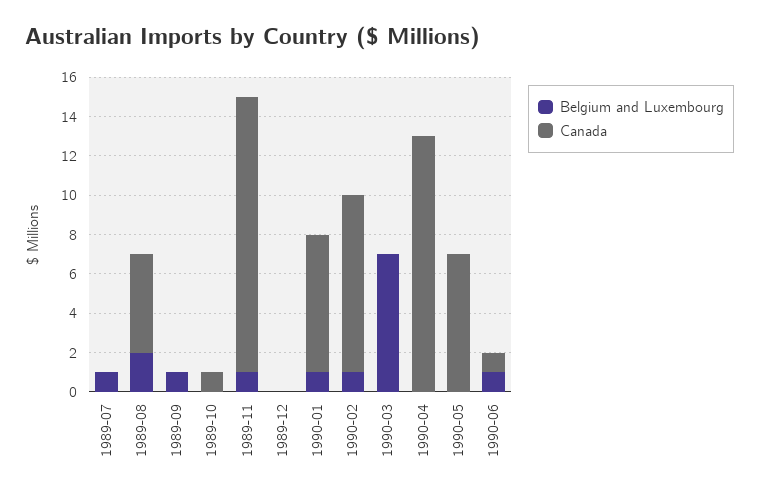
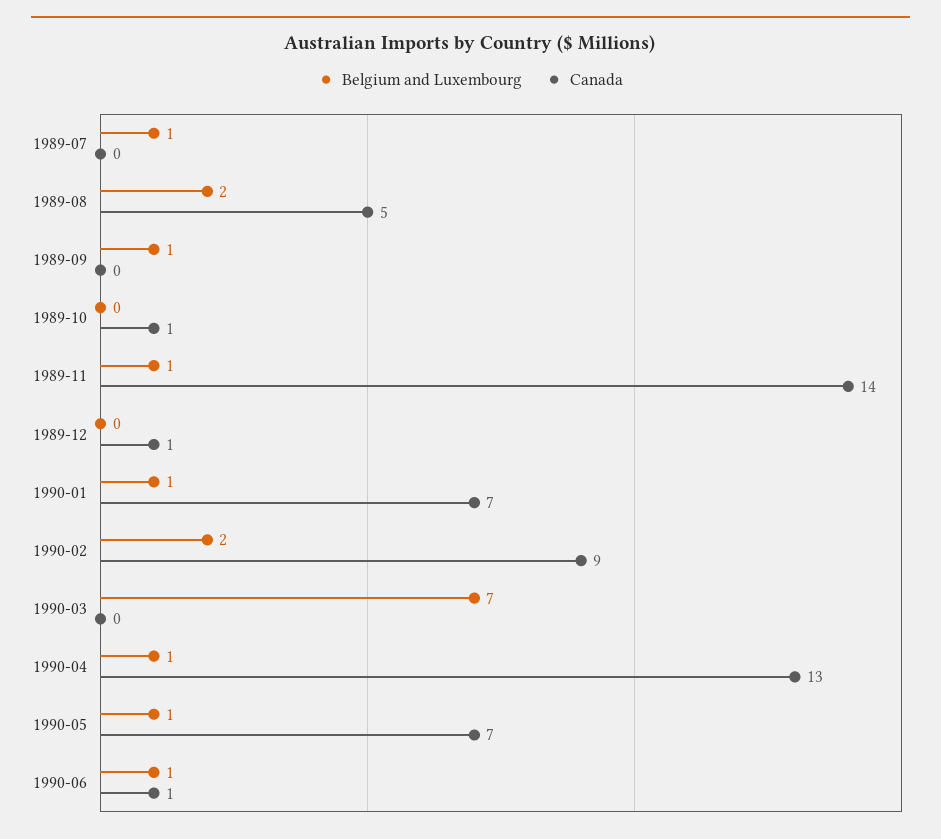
  {
    "Belgium and Luxembourg": {
      "1989-07": 1,
      "1989-08": 2,
      "1989-09": 1,
      "1989-10": 0,
      "1989-11": 1,
      "1989-12": 0,
      "1990-01": 1,
-     "1990-02": 1,
+     "1990-02": 2,
      "1990-03": 7,
-     "1990-04": 0,
+     "1990-04": 1,
-     "1990-05": 0,
+     "1990-05": 1,
      "1990-06": 1
    },
    "Canada": {
      "1989-07": 0,
      "1989-08": 5,
      "1989-09": 0,
      "1989-10": 1,
      "1989-11": 14,
-     "1989-12": 0,
+     "1989-12": 1,
      "1990-01": 7,
      "1990-02": 9,
      "1990-03": 0,
      "1990-04": 13,
      "1990-05": 7,
      "1990-06": 1
    }
  }

